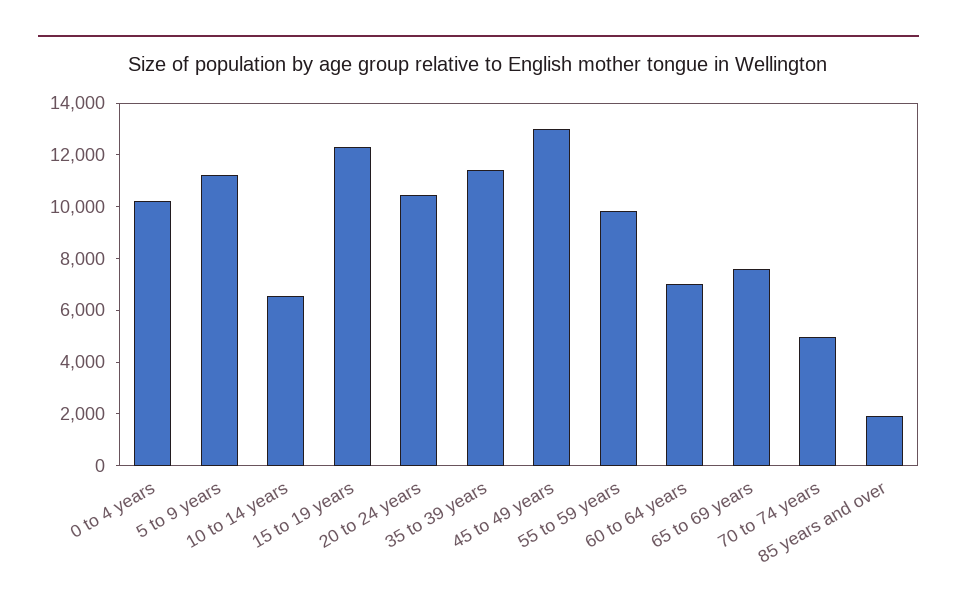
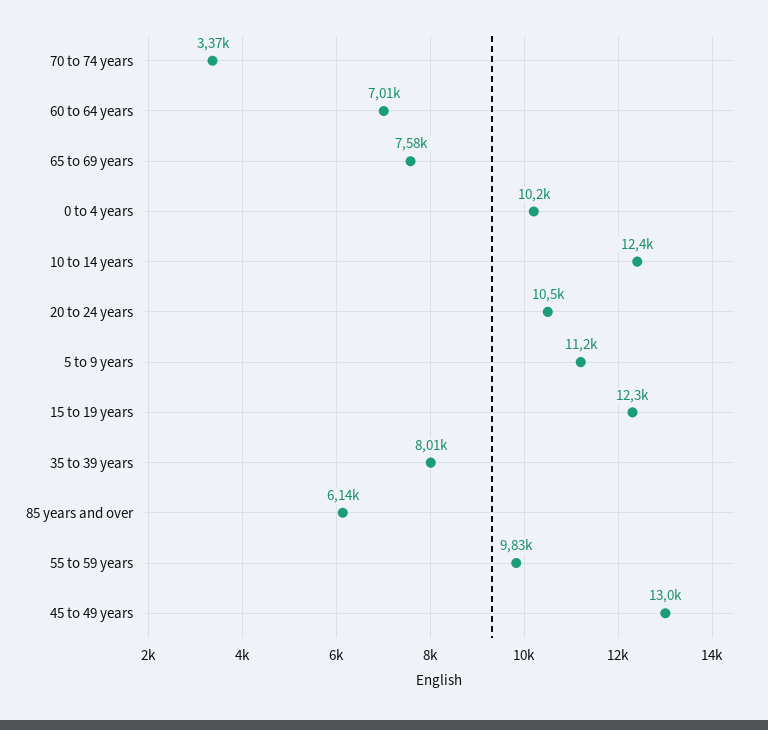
  {
    "0 to 4 years": 10200,
    "5 to 9 years": 11200,
-   "10 to 14 years": 6500,
+   "10 to 14 years": 12400,
    "15 to 19 years": 12300,
    "20 to 24 years": 10500,
-   "35 to 39 years": 11500,
+   "35 to 39 years": 8010,
    "45 to 49 years": 13000,
    "55 to 59 years": 9830,
    "60 to 64 years": 7010,
    "65 to 69 years": 7580,
-   "70 to 74 years": 5000,
+   "70 to 74 years": 3370,
-   "85 years and over": 2000
+   "85 years and over": 6140
  }

